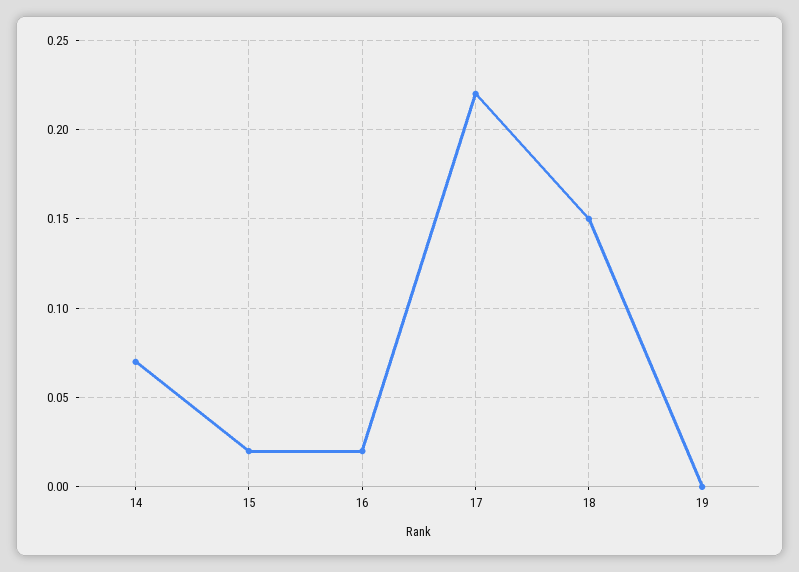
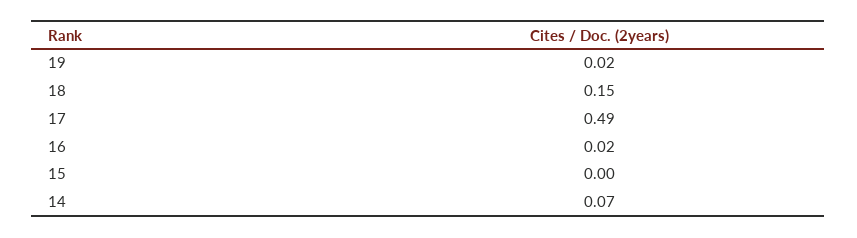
  {
    "14": 0.07,
-   "15": 0.02,
+   "15": 0,
    "16": 0.02,
-   "17": 0.22,
+   "17": 0.49,
    "18": 0.15,
-   "19": 0
+   "19": 0.02
  }

